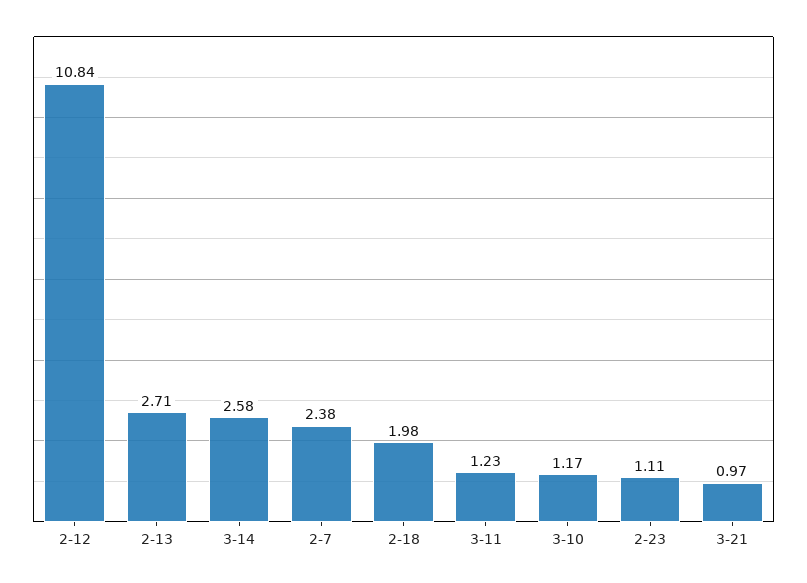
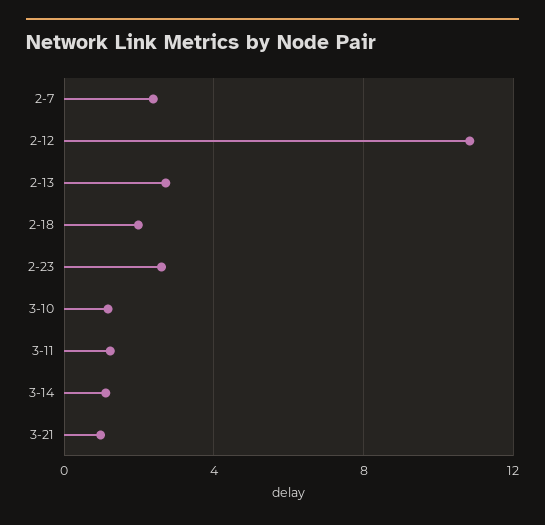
  {
    "2-12": 10.84,
    "2-13": 2.71,
-   "3-14": 2.58,
+   "3-14": 1,
    "2-7": 2.38,
    "2-18": 1.98,
    "3-11": 1.23,
    "3-10": 1.17,
-   "2-23": 1.11,
+   "2-23": 2.5,
    "3-21": 0.97
  }

